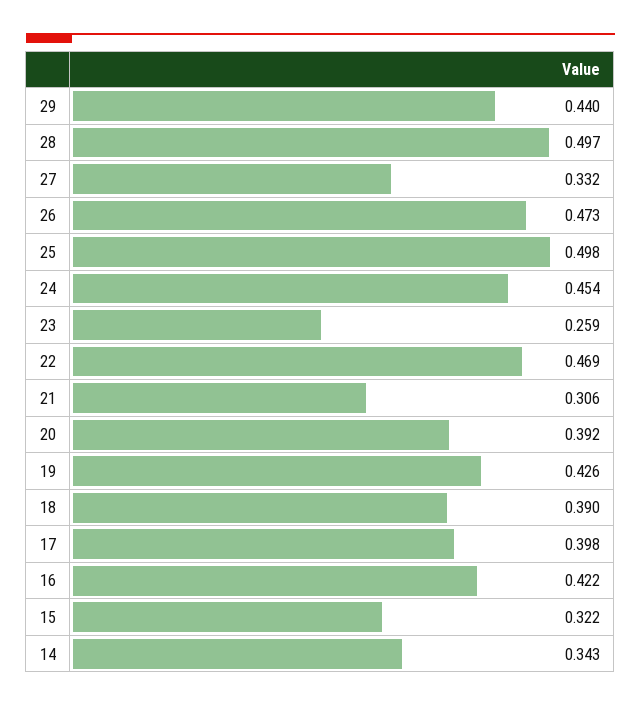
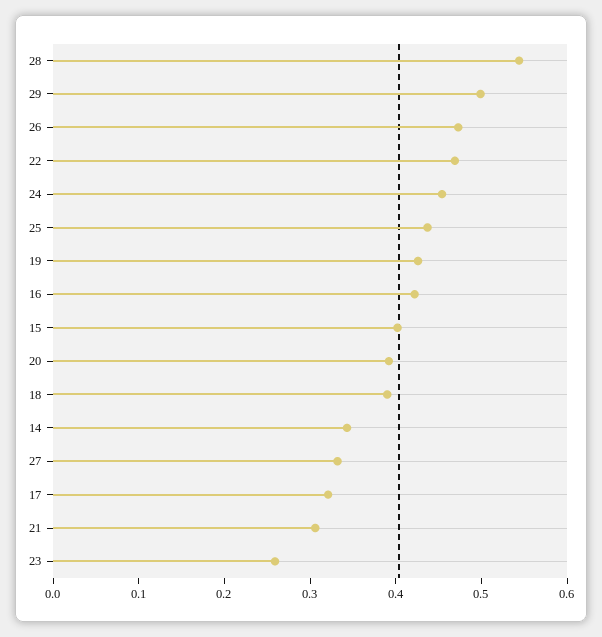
  {
-   "29": 0.44,
+   "29": 0.5,
-   "28": 0.497,
+   "28": 0.54,
    "27": 0.332,
    "26": 0.473,
-   "25": 0.498,
+   "25": 0.44,
    "24": 0.454,
    "23": 0.259,
    "22": 0.469,
    "21": 0.306,
    "20": 0.392,
    "19": 0.426,
    "18": 0.39,
-   "17": 0.398,
+   "17": 0.32,
    "16": 0.422,
-   "15": 0.322,
+   "15": 0.4,
    "14": 0.343
  }

